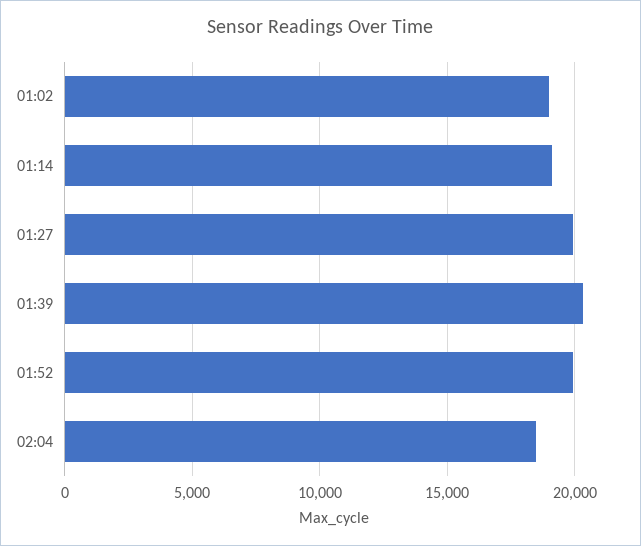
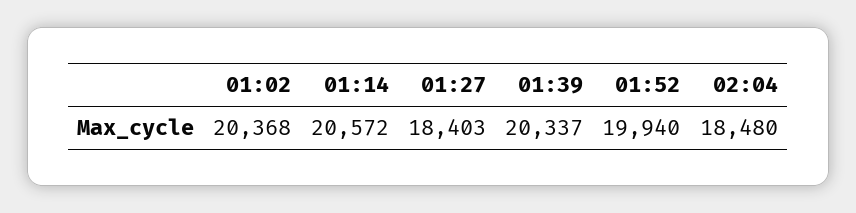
  {
-   "01:02": 19000,
+   "01:02": 20368,
-   "01:14": 19000,
+   "01:14": 20572,
-   "01:27": 20000,
+   "01:27": 18403,
    "01:39": 20337,
    "01:52": 19940,
    "02:04": 18480
  }

